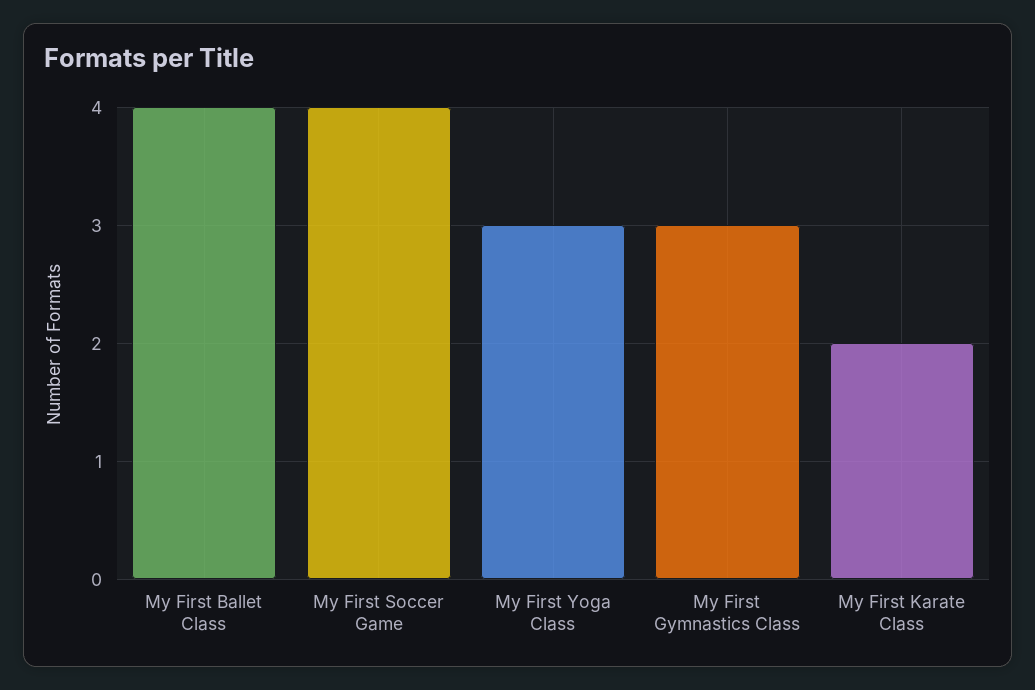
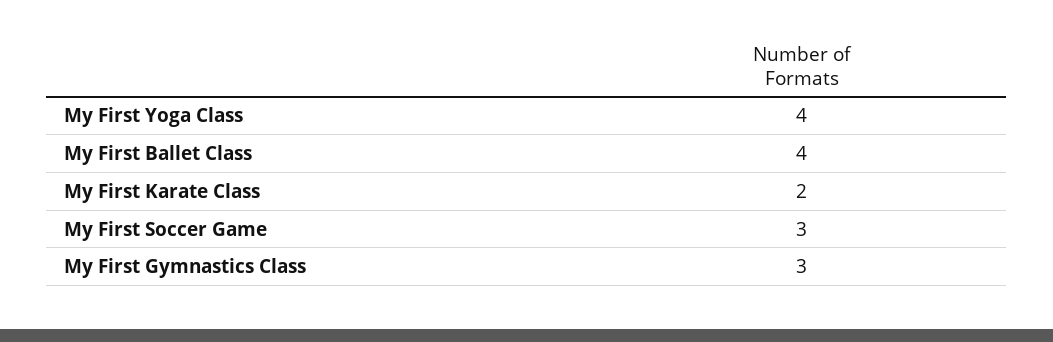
  {
    "My First Ballet Class": 4,
-   "My First Soccer Game": 4,
+   "My First Soccer Game": 3,
-   "My First Yoga Class": 3,
+   "My First Yoga Class": 4,
    "My First Gymnastics Class": 3,
    "My First Karate Class": 2
  }

